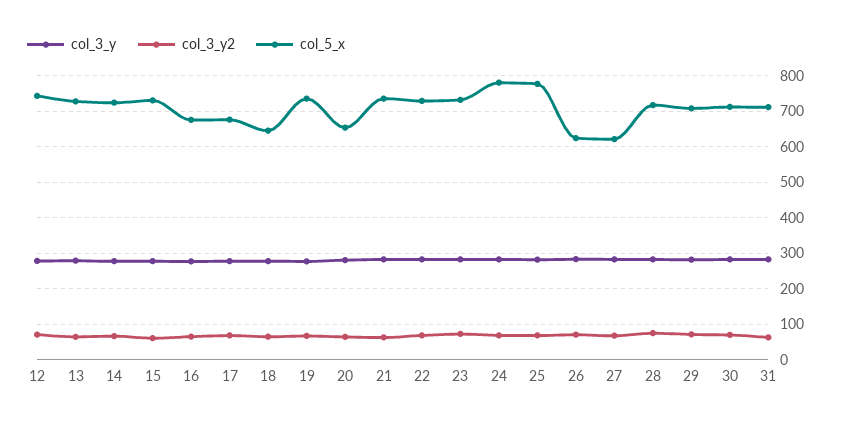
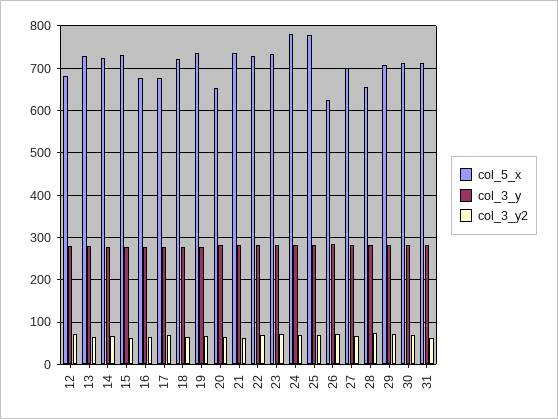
  {
    "col_3_y": {
      "12": 280,
      "13": 280,
      "14": 280,
      "15": 280,
      "16": 280,
      "17": 280,
      "18": 280,
      "19": 280,
      "20": 280,
      "21": 280,
      "22": 280,
      "23": 280,
      "24": 280,
      "25": 280,
      "26": 280,
      "27": 280,
      "28": 280,
      "29": 280,
      "30": 280,
      "31": 280
    },
    "col_3_y2": {
      "12": 80,
      "13": 60,
      "14": 60,
      "15": 60,
      "16": 60,
      "17": 60,
      "18": 60,
      "19": 60,
      "20": 60,
      "21": 60,
      "22": 60,
      "23": 80,
      "24": 60,
      "25": 60,
      "26": 80,
      "27": 60,
      "28": 80,
      "29": 80,
      "30": 80,
      "31": 60
    },
    "col_5_x": {
-     "12": 740,
+     "12": 680,
      "13": 720,
      "14": 720,
      "15": 740,
      "16": 680,
      "17": 680,
-     "18": 640,
+     "18": 720,
      "19": 740,
      "20": 660,
      "21": 740,
      "22": 720,
      "23": 740,
      "24": 780,
      "25": 780,
      "26": 620,
-     "27": 620,
+     "27": 700,
-     "28": 720,
+     "28": 660,
      "29": 700,
      "30": 720,
      "31": 720
    }
  }

